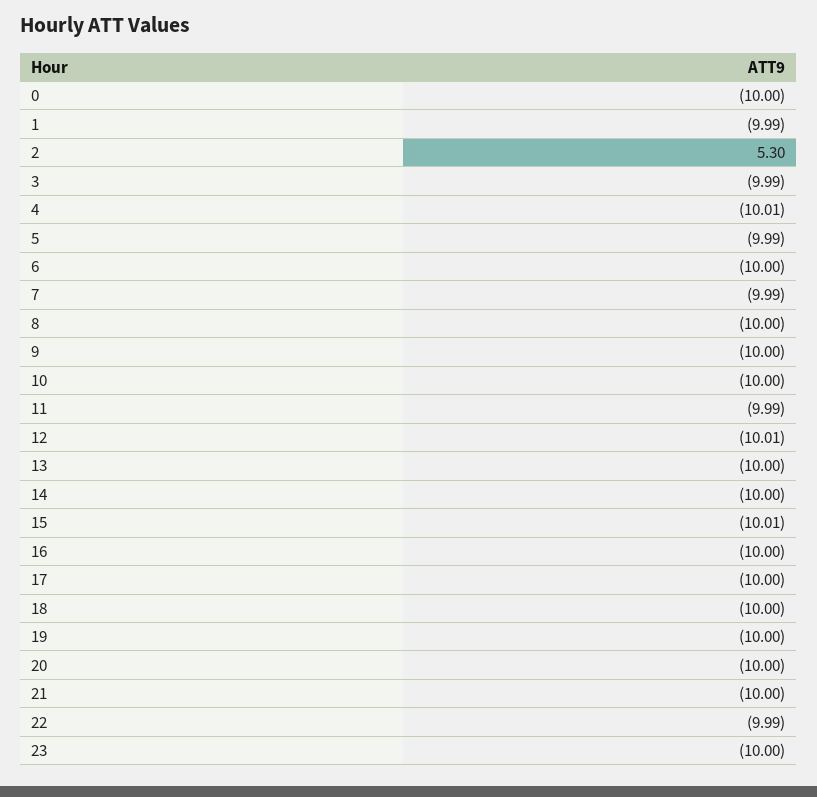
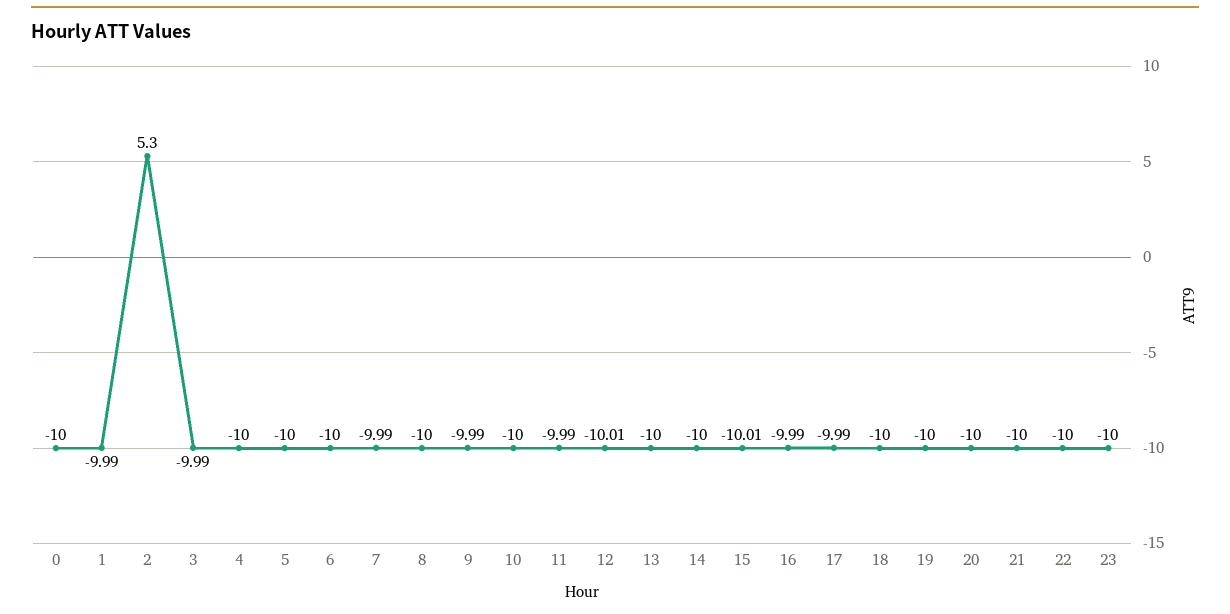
  {
    "0": -10,
    "1": -9.99,
    "2": 5.3,
    "3": -9.99,
-   "4": -10.01,
+   "4": -10,
-   "5": -9.99,
+   "5": -10,
    "6": -10,
    "7": -9.99,
    "8": -10,
-   "9": -10,
+   "9": -9.99,
    "10": -10,
    "11": -9.99,
    "12": -10.01,
    "13": -10,
    "14": -10,
    "15": -10.01,
-   "16": -10,
+   "16": -9.99,
-   "17": -10,
+   "17": -9.99,
    "18": -10,
    "19": -10,
    "20": -10,
    "21": -10,
-   "22": -9.99,
+   "22": -10,
    "23": -10
  }

